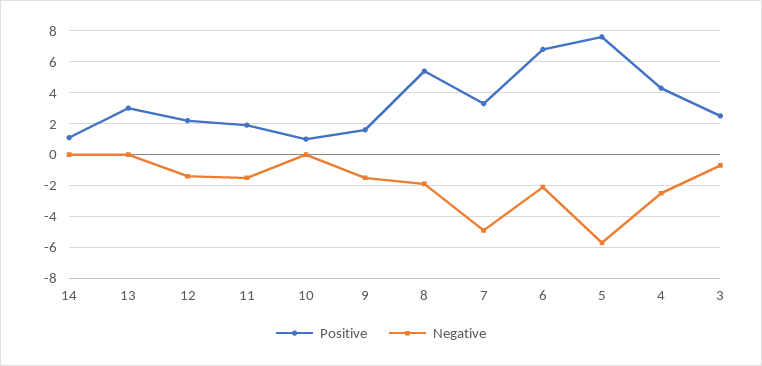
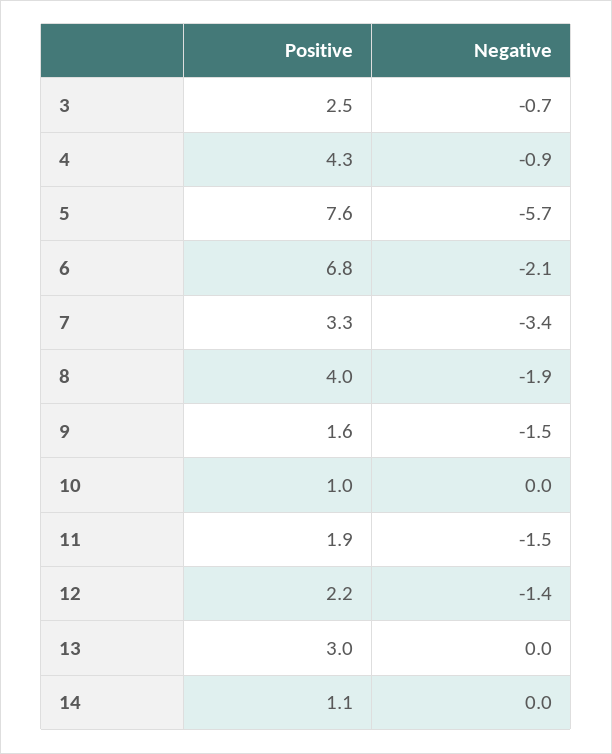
  {
    "Positive": {
      "14": 1.1,
      "13": 3,
      "12": 2.2,
      "11": 1.9,
      "10": 1,
      "9": 1.6,
-     "8": 5.5,
+     "8": 4,
      "7": 3.3,
      "6": 6.8,
      "5": 7.6,
      "4": 4.3,
      "3": 2.5
    },
    "Negative": {
      "14": 0,
      "13": 0,
      "12": -1.4,
      "11": -1.5,
      "10": 0,
      "9": -1.5,
      "8": -1.9,
-     "7": -5,
+     "7": -3.4,
      "6": -2.1,
      "5": -5.7,
-     "4": -2.5,
+     "4": -0.9,
      "3": -0.7
    }
  }

